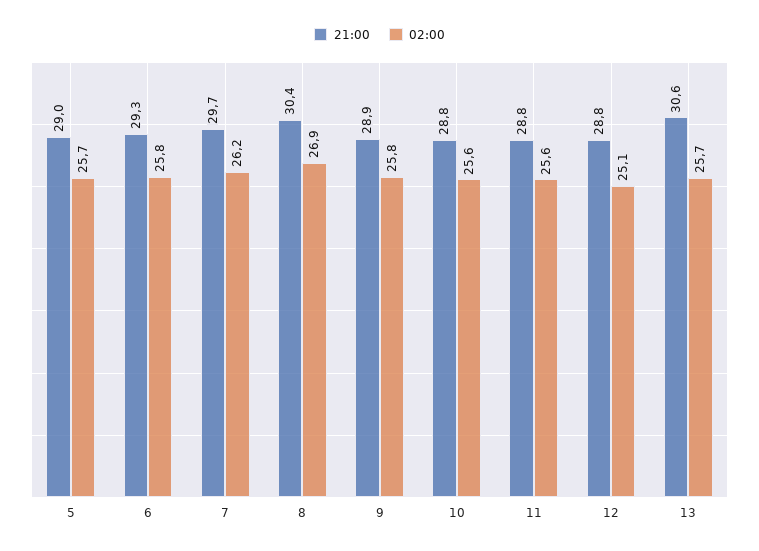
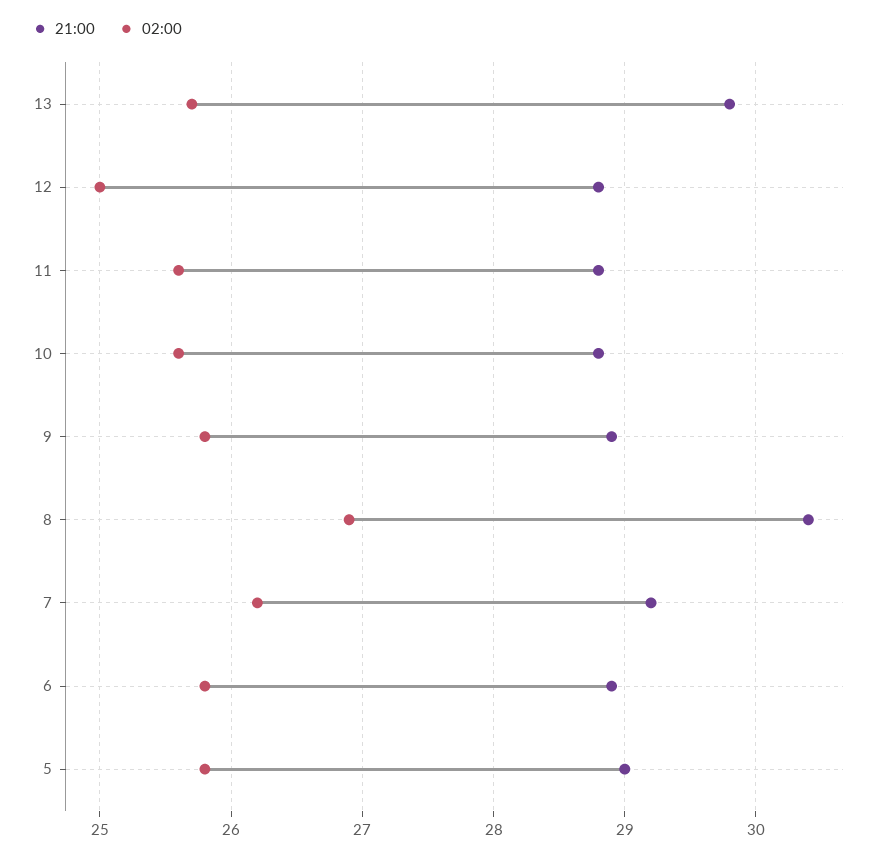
  {
    "21:00": {
      "5": 29,
-     "6": 29.3,
+     "6": 28.9,
-     "7": 29.7,
+     "7": 29.2,
      "8": 30.4,
      "9": 28.9,
      "10": 28.8,
      "11": 28.8,
      "12": 28.8,
-     "13": 30.6
+     "13": 29.8
    },
    "02:00": {
-     "5": 25.7,
+     "5": 25.8,
      "6": 25.8,
      "7": 26.2,
      "8": 26.9,
      "9": 25.8,
      "10": 25.6,
      "11": 25.6,
-     "12": 25.1,
+     "12": 25,
      "13": 25.7
    }
  }

